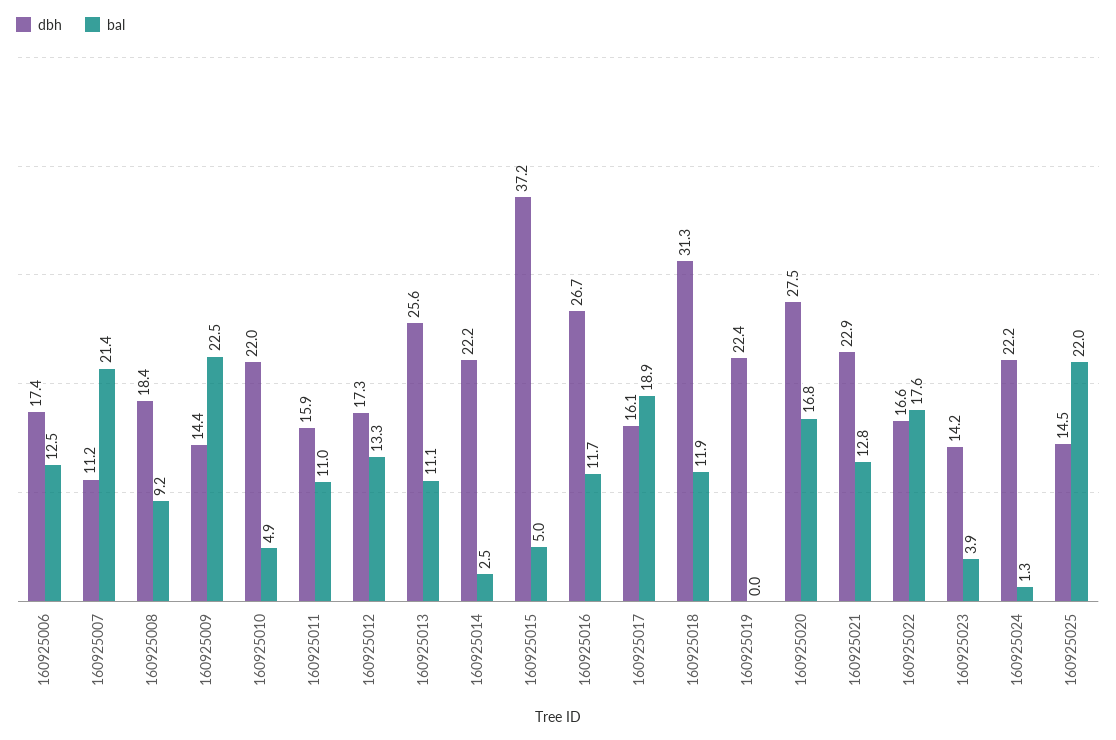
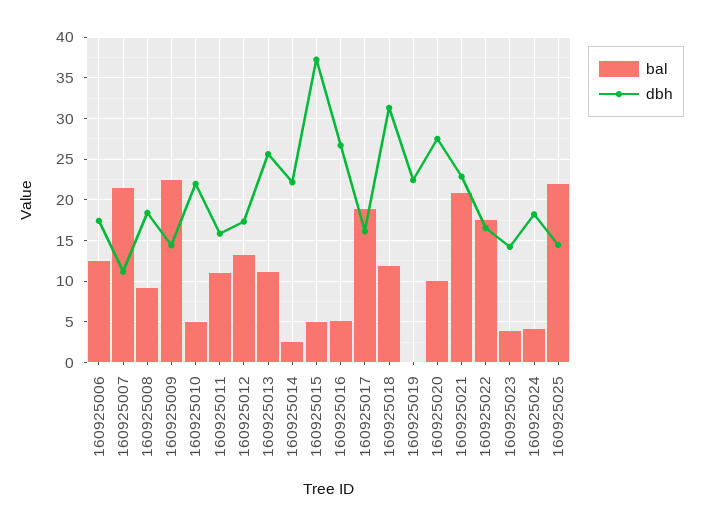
  {
    "dbh": {
      "160925006": 17.4,
      "160925007": 11.2,
      "160925008": 18.4,
      "160925009": 14.4,
      "160925010": 22,
      "160925011": 15.9,
      "160925012": 17.3,
      "160925013": 25.6,
      "160925014": 22.2,
      "160925015": 37.2,
      "160925016": 26.7,
      "160925017": 16.1,
      "160925018": 31.3,
      "160925019": 22.4,
      "160925020": 27.5,
      "160925021": 22.9,
      "160925022": 16.6,
      "160925023": 14.2,
-     "160925024": 22.2,
+     "160925024": 18,
      "160925025": 14.5
    },
    "bal": {
      "160925006": 12.5,
      "160925007": 21.4,
      "160925008": 9.2,
      "160925009": 22.5,
      "160925010": 4.9,
      "160925011": 11,
      "160925012": 13.3,
      "160925013": 11.1,
      "160925014": 2.5,
      "160925015": 5,
-     "160925016": 11.7,
+     "160925016": 5,
      "160925017": 18.9,
      "160925018": 11.9,
      "160925019": 0,
-     "160925020": 16.8,
+     "160925020": 10,
-     "160925021": 12.8,
+     "160925021": 21,
      "160925022": 17.6,
      "160925023": 3.9,
-     "160925024": 1.3,
+     "160925024": 4,
      "160925025": 22
    }
  }

